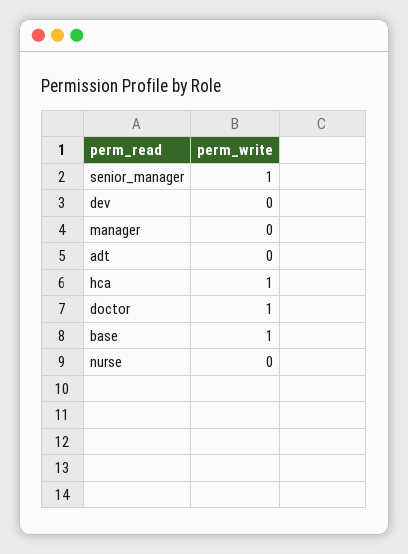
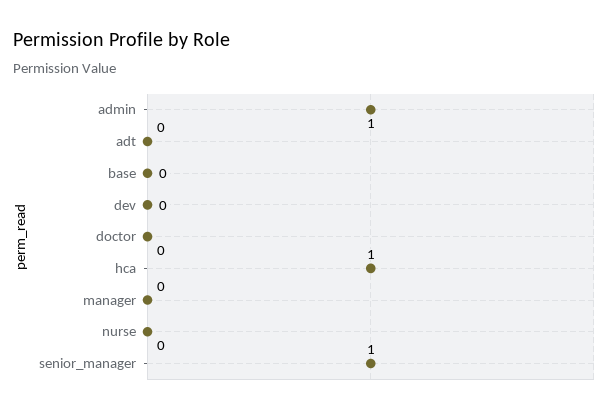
  {
    "senior_manager": 1,
    "dev": 0,
    "manager": 0,
    "adt": 0,
    "hca": 1,
-   "doctor": 1,
+   "doctor": 0,
-   "base": 1,
+   "base": 0,
-   "nurse": 0
+   "nurse": 0,
+   "admin": 1
  }

